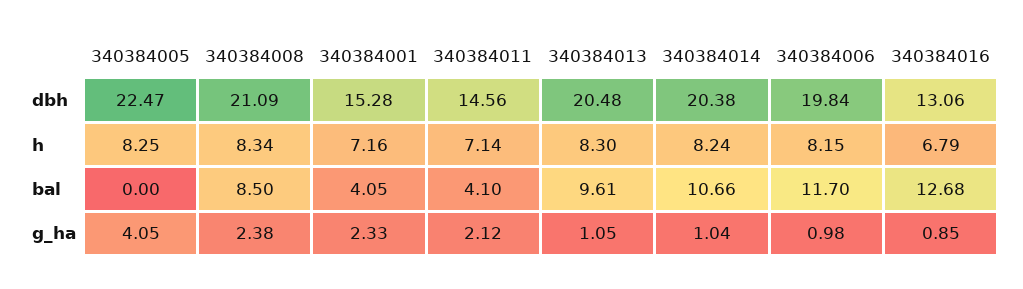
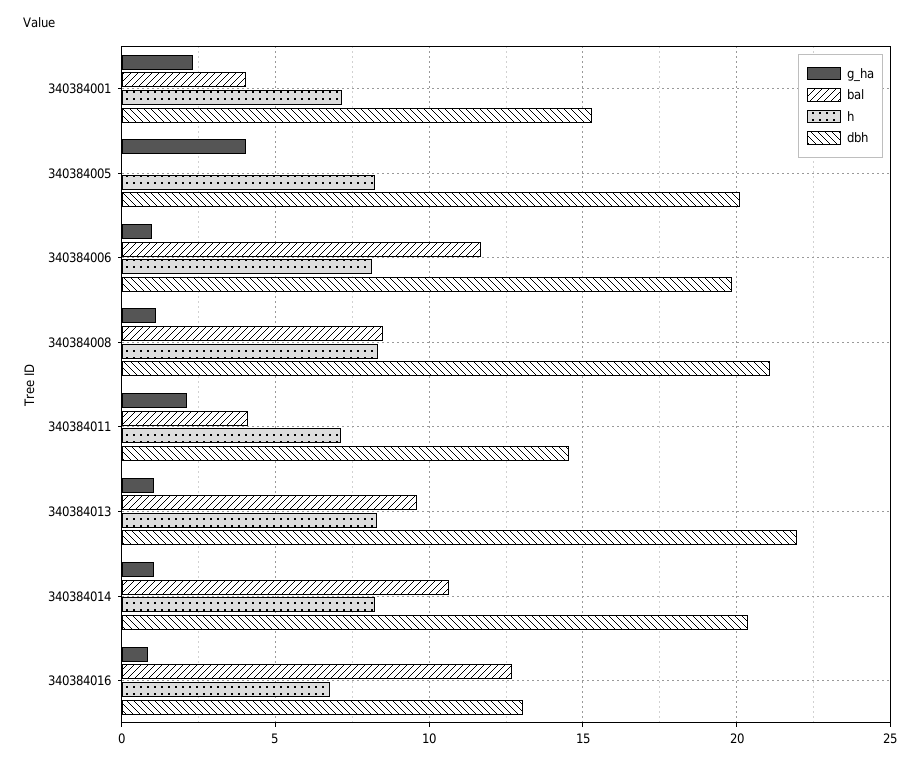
  {
    "dbh": {
-     "340384005": 22.47,
+     "340384005": 20,
      "340384008": 21.09,
      "340384001": 15.28,
      "340384011": 14.56,
-     "340384013": 20.48,
+     "340384013": 22,
      "340384014": 20.38,
      "340384006": 19.84,
      "340384016": 13.06
    },
    "h": {
      "340384005": 8.25,
      "340384008": 8.34,
      "340384001": 7.16,
      "340384011": 7.14,
      "340384013": 8.3,
      "340384014": 8.24,
      "340384006": 8.15,
      "340384016": 6.79
    },
    "bal": {
      "340384005": 0,
      "340384008": 8.5,
      "340384001": 4.05,
      "340384011": 4.1,
      "340384013": 9.61,
      "340384014": 10.66,
      "340384006": 11.7,
      "340384016": 12.68
    },
    "g_ha": {
      "340384005": 4.05,
-     "340384008": 2.38,
+     "340384008": 1,
      "340384001": 2.33,
      "340384011": 2.12,
      "340384013": 1.05,
      "340384014": 1.04,
      "340384006": 0.98,
      "340384016": 0.85
    }
  }

